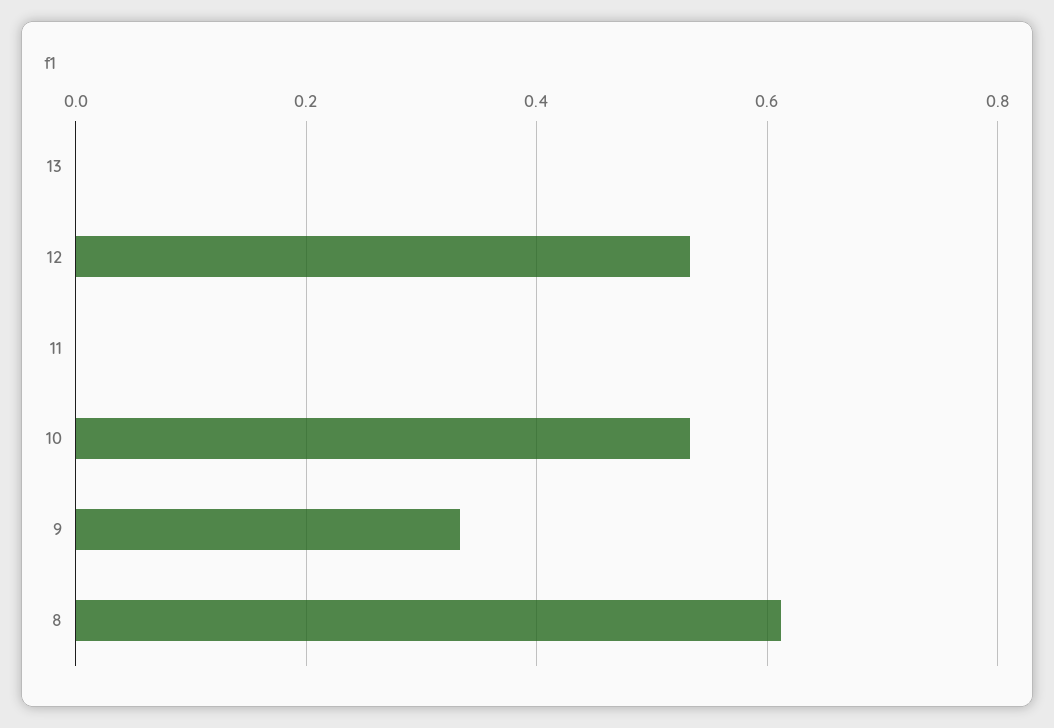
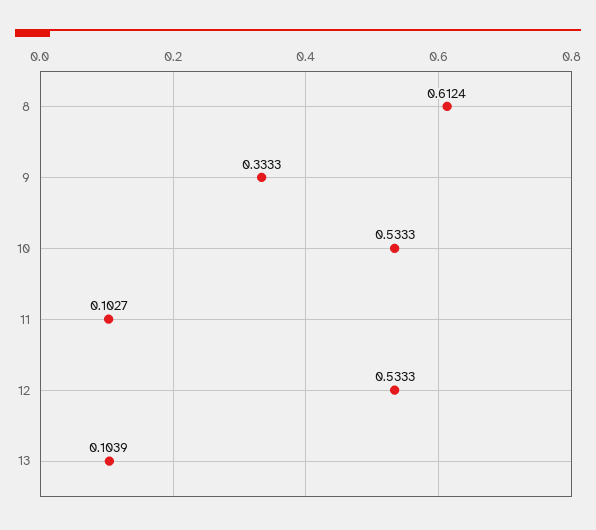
  {
-   "13": 0,
+   "13": 0.1039,
    "12": 0.5333,
-   "11": 0,
+   "11": 0.1027,
    "10": 0.5333,
    "9": 0.3333,
    "8": 0.6124
  }

